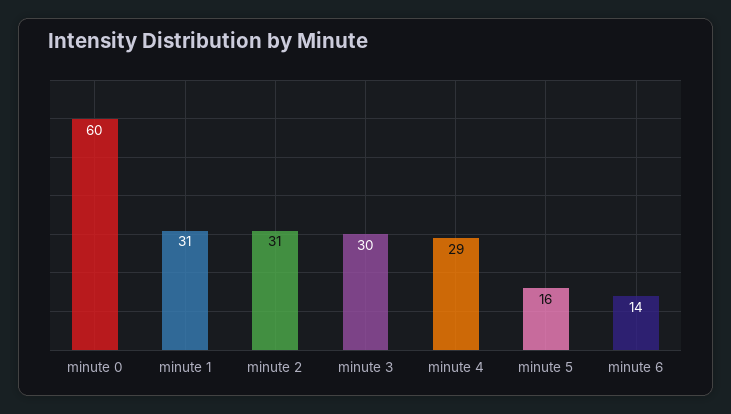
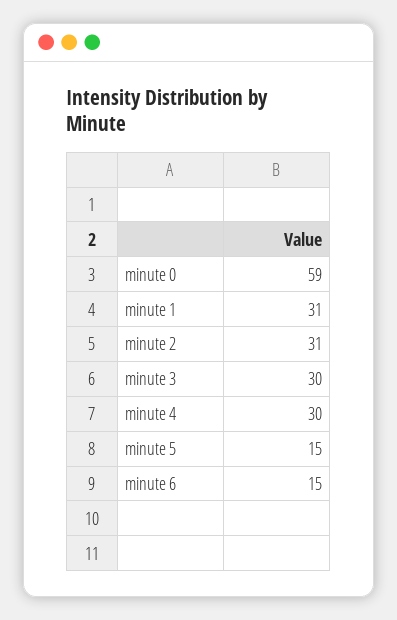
  {
-   "minute 0": 60,
+   "minute 0": 59,
    "minute 1": 31,
    "minute 2": 31,
    "minute 3": 30,
-   "minute 4": 29,
+   "minute 4": 30,
-   "minute 5": 16,
+   "minute 5": 15,
-   "minute 6": 14
+   "minute 6": 15
  }

